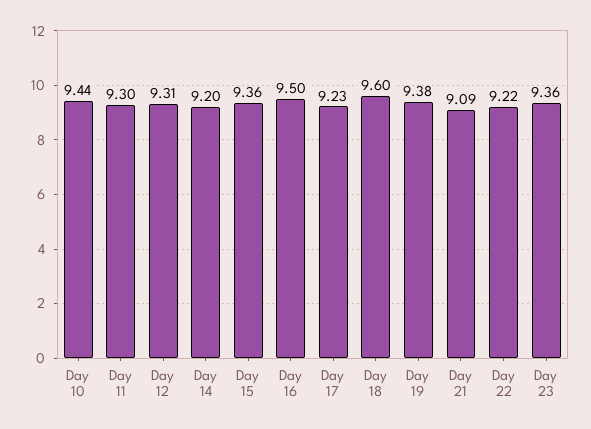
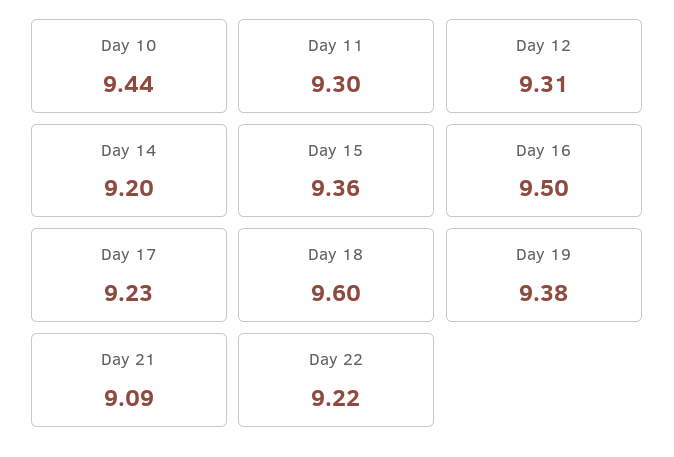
  {
    "Day 10": 9.44,
    "Day 11": 9.3,
    "Day 12": 9.31,
    "Day 14": 9.2,
    "Day 15": 9.36,
    "Day 16": 9.5,
    "Day 17": 9.23,
    "Day 18": 9.6,
    "Day 19": 9.38,
    "Day 21": 9.09,
-   "Day 22": 9.22,
+   "Day 22": 9.22
-   "Day 23": 9.36
  }

